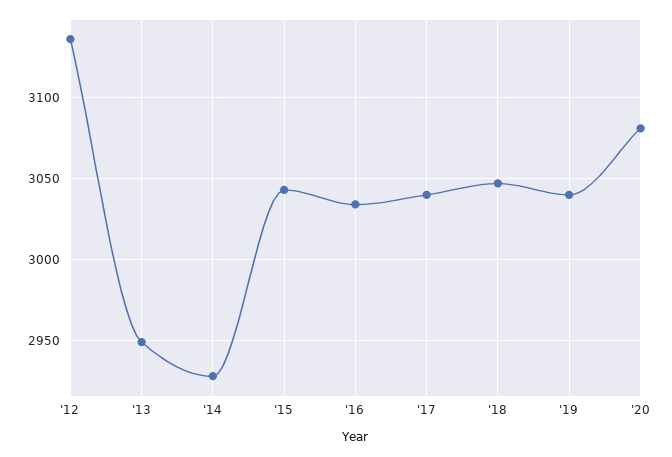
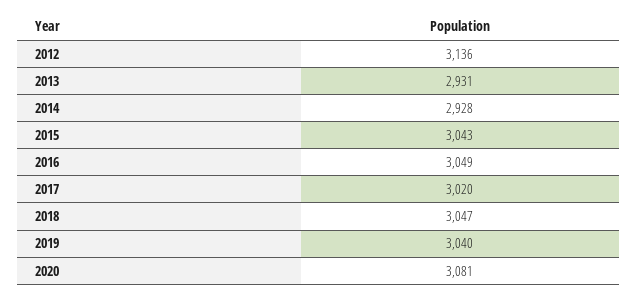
  {
    "'12": 3136,
-   "'13": 2950,
+   "'13": 2931,
    "'14": 2928,
    "'15": 3043,
-   "'16": 3035,
+   "'16": 3049,
-   "'17": 3040,
+   "'17": 3020,
    "'18": 3047,
    "'19": 3040,
    "'20": 3081
  }

